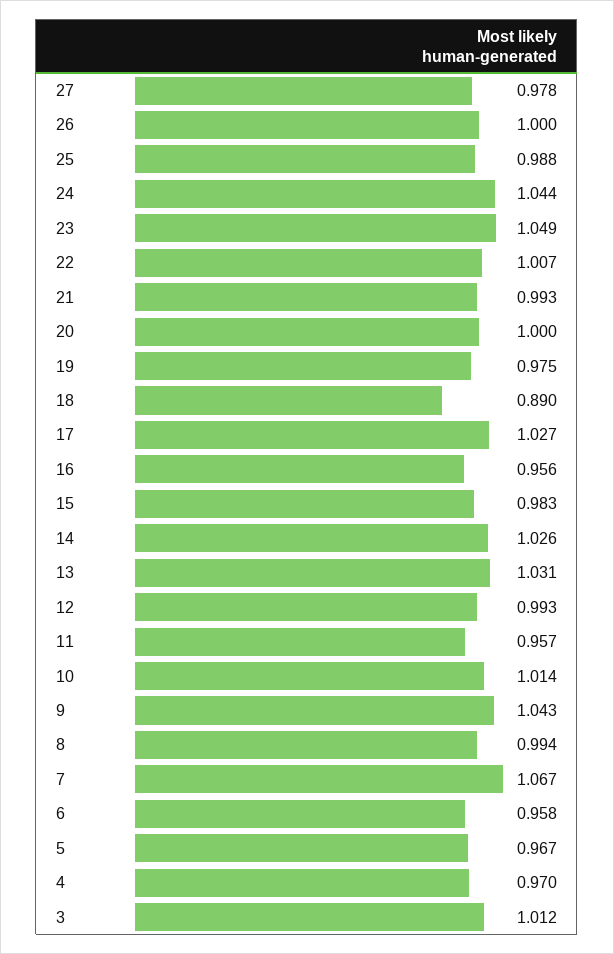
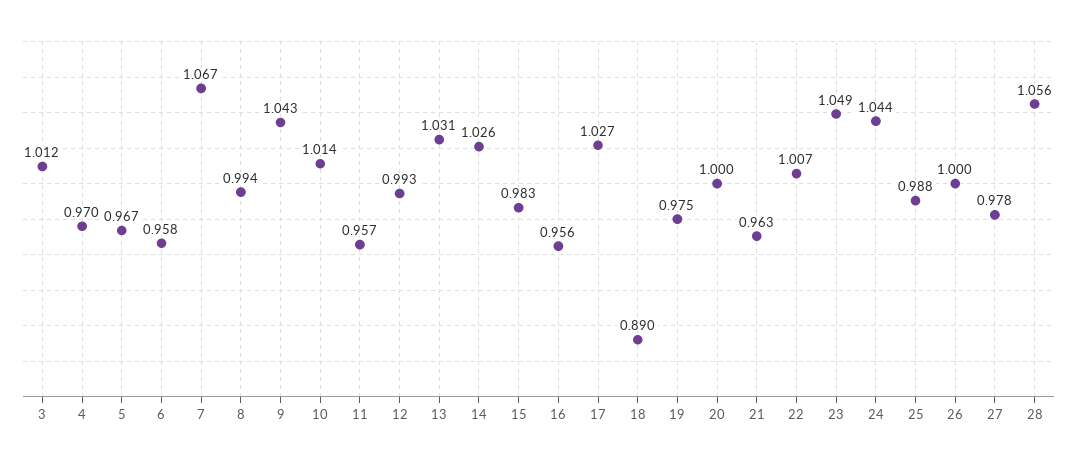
  {
    "27": 0.978,
    "26": 1,
    "25": 0.988,
    "24": 1.044,
    "23": 1.049,
    "22": 1.007,
-   "21": 0.993,
+   "21": 0.963,
    "20": 1,
    "19": 0.975,
    "18": 0.89,
    "17": 1.027,
    "16": 0.956,
    "15": 0.983,
    "14": 1.026,
    "13": 1.031,
    "12": 0.993,
    "11": 0.957,
    "10": 1.014,
    "9": 1.043,
    "8": 0.994,
    "7": 1.067,
    "6": 0.958,
    "5": 0.967,
    "4": 0.97,
-   "3": 1.012
+   "3": 1.012,
+   "28": 1.056
  }

